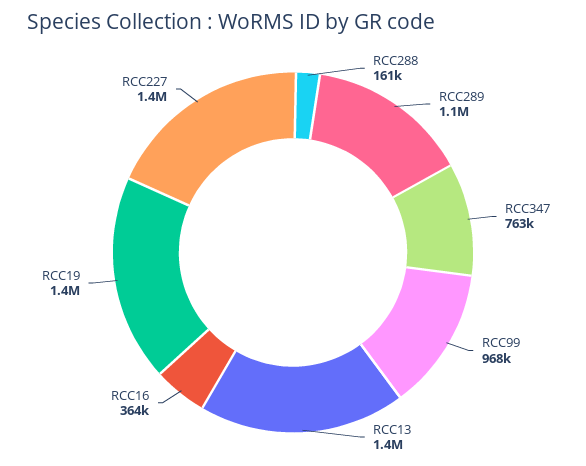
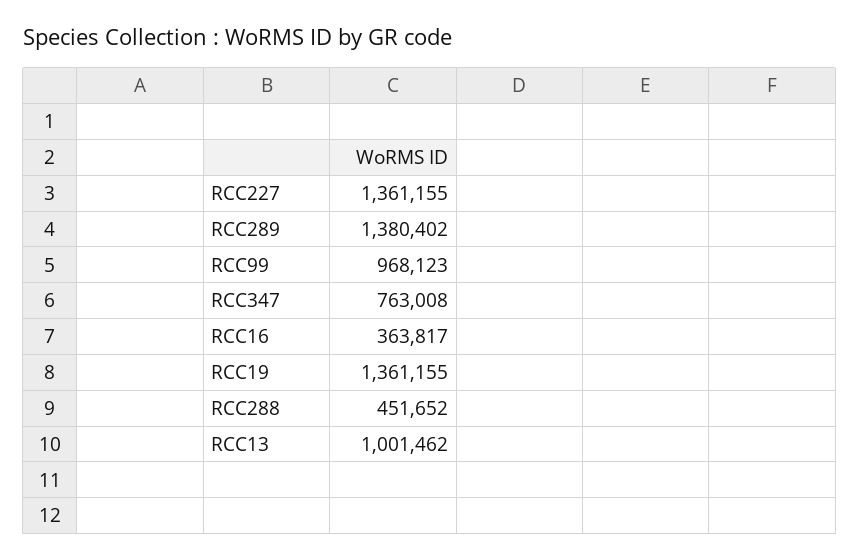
  {
-   "RCC288": 161000,
+   "RCC288": 451652,
-   "RCC289": 1100000,
+   "RCC289": 1380402,
    "RCC347": 763008,
    "RCC99": 968123,
-   "RCC13": 1400000,
+   "RCC13": 1001462,
    "RCC16": 363817,
    "RCC19": 1361155,
    "RCC227": 1361155
  }

